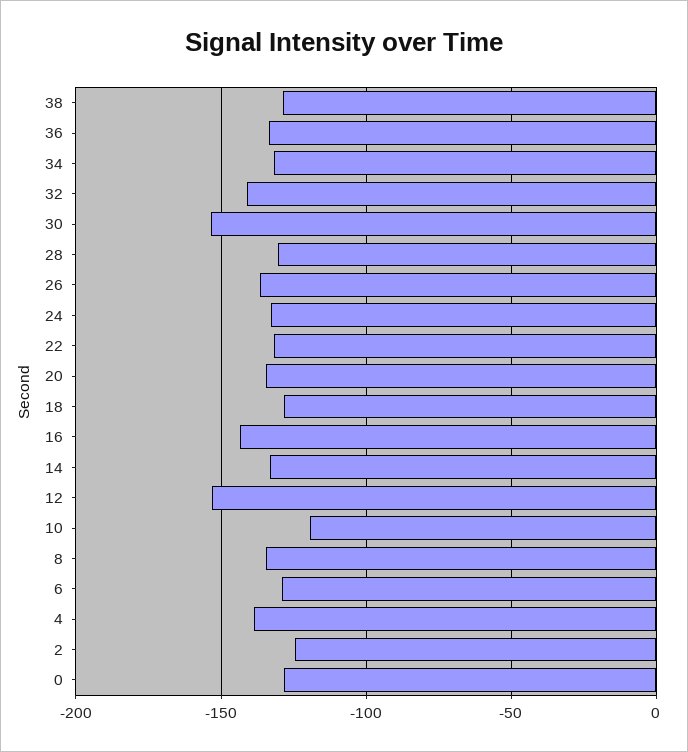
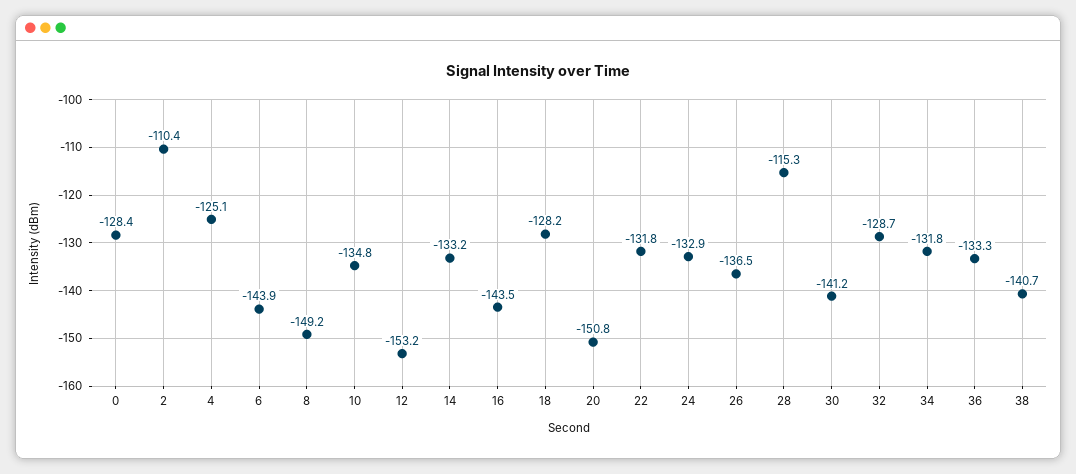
  {
-   "38": -130,
+   "38": -140.7,
    "36": -133.3,
    "34": -131.8,
-   "32": -140,
+   "32": -128.7,
-   "30": -155,
+   "30": -141.2,
-   "28": -130,
+   "28": -115.3,
    "26": -136.5,
    "24": -132.9,
    "22": -131.8,
-   "20": -135,
+   "20": -150.8,
    "18": -128.2,
    "16": -143.5,
    "14": -133.2,
    "12": -153.2,
-   "10": -120,
+   "10": -134.8,
-   "8": -135,
+   "8": -149.2,
-   "6": -130,
+   "6": -143.9,
-   "4": -140,
+   "4": -125.1,
-   "2": -125,
+   "2": -110.4,
    "0": -128.4
  }

